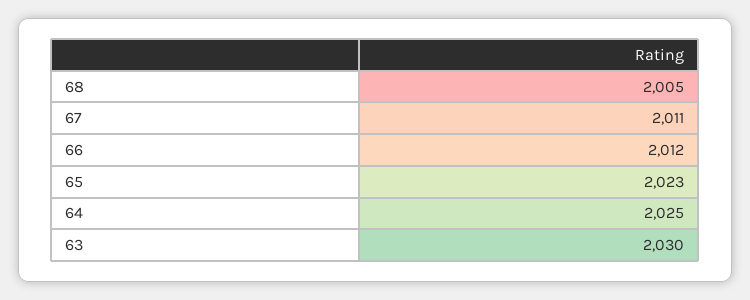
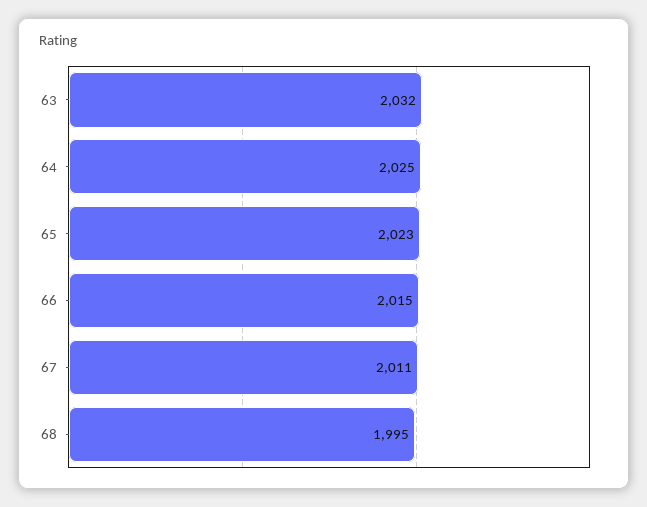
  {
-   "68": 2005,
+   "68": 1995,
    "67": 2011,
-   "66": 2012,
+   "66": 2015,
    "65": 2023,
    "64": 2025,
-   "63": 2030
+   "63": 2032
  }

